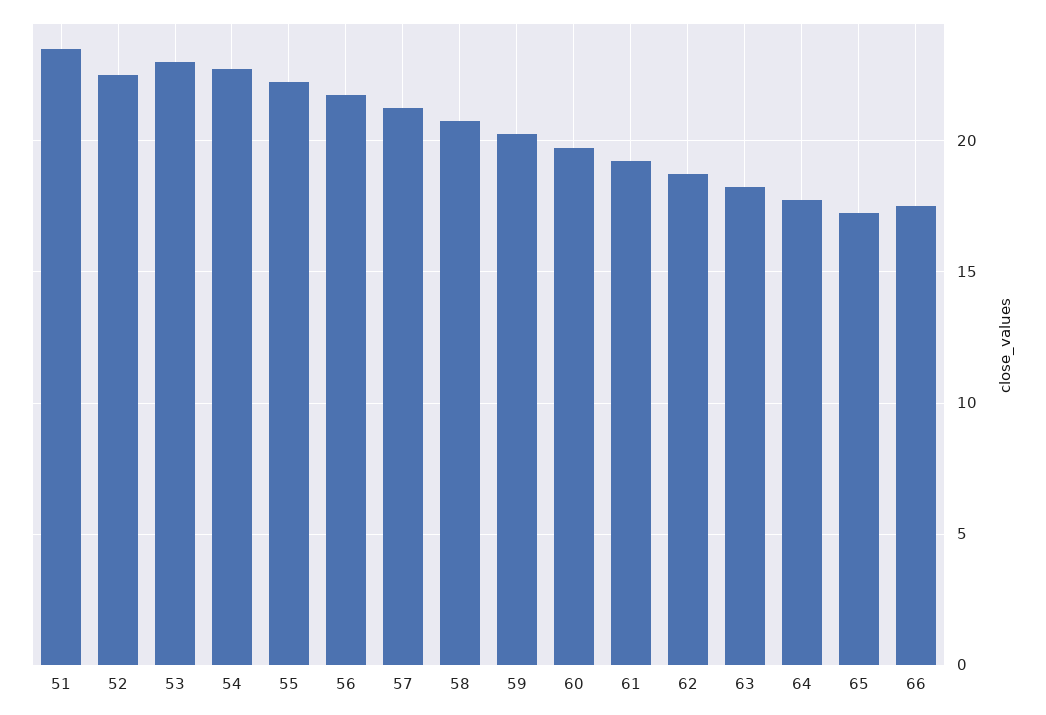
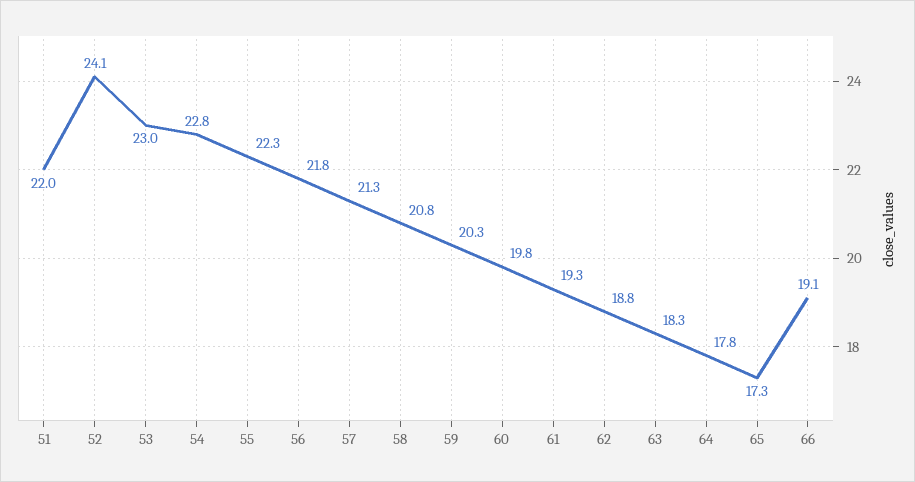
  {
-   "51": 23.5,
+   "51": 22,
-   "52": 22.5,
+   "52": 24.1,
    "53": 23,
    "54": 22.8,
    "55": 22.3,
    "56": 21.8,
    "57": 21.3,
    "58": 20.8,
    "59": 20.3,
    "60": 19.8,
    "61": 19.3,
    "62": 18.8,
    "63": 18.3,
    "64": 17.8,
    "65": 17.3,
-   "66": 17.5
+   "66": 19.1
  }

